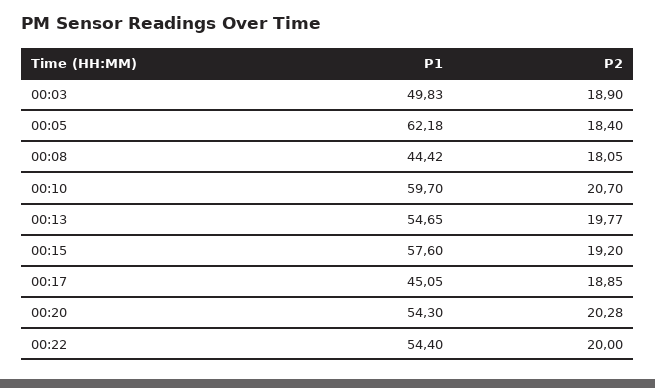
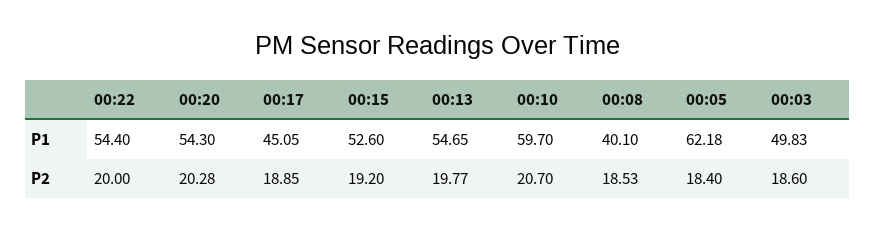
  {
    "P1": {
      "00:03": 49.83,
      "00:05": 62.18,
-     "00:08": 44.42,
+     "00:08": 40.1,
      "00:10": 59.7,
      "00:13": 54.65,
-     "00:15": 57.6,
+     "00:15": 52.6,
      "00:17": 45.05,
      "00:20": 54.3,
      "00:22": 54.4
    },
    "P2": {
-     "00:03": 18.9,
+     "00:03": 18.6,
      "00:05": 18.4,
-     "00:08": 18.05,
+     "00:08": 18.53,
      "00:10": 20.7,
      "00:13": 19.77,
      "00:15": 19.2,
      "00:17": 18.85,
      "00:20": 20.28,
      "00:22": 20
    }
  }

